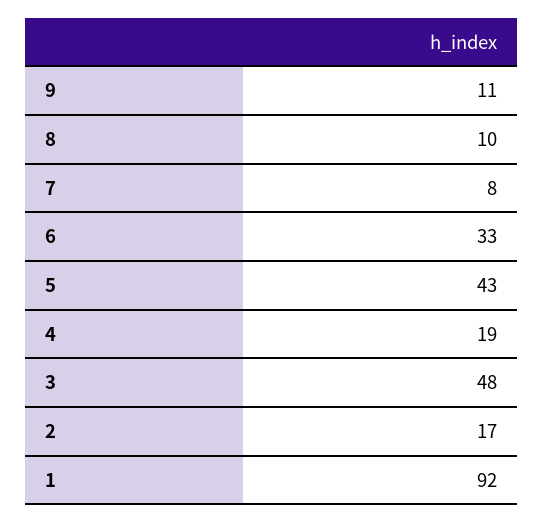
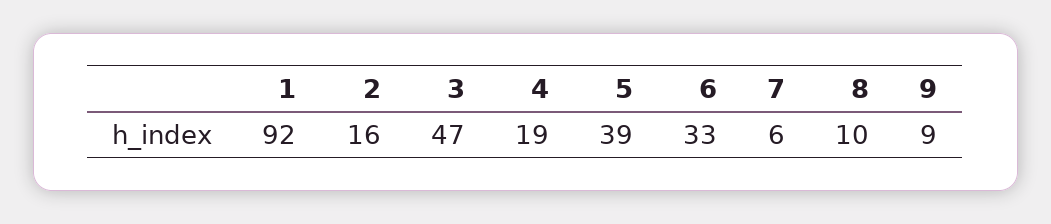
  {
-   "9": 11,
+   "9": 9,
    "8": 10,
-   "7": 8,
+   "7": 6,
    "6": 33,
-   "5": 43,
+   "5": 39,
    "4": 19,
-   "3": 48,
+   "3": 47,
-   "2": 17,
+   "2": 16,
    "1": 92
  }

